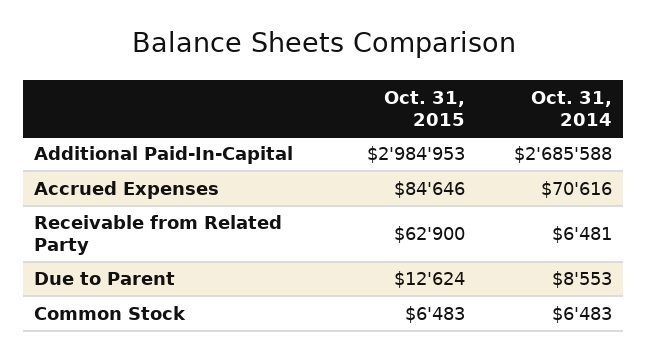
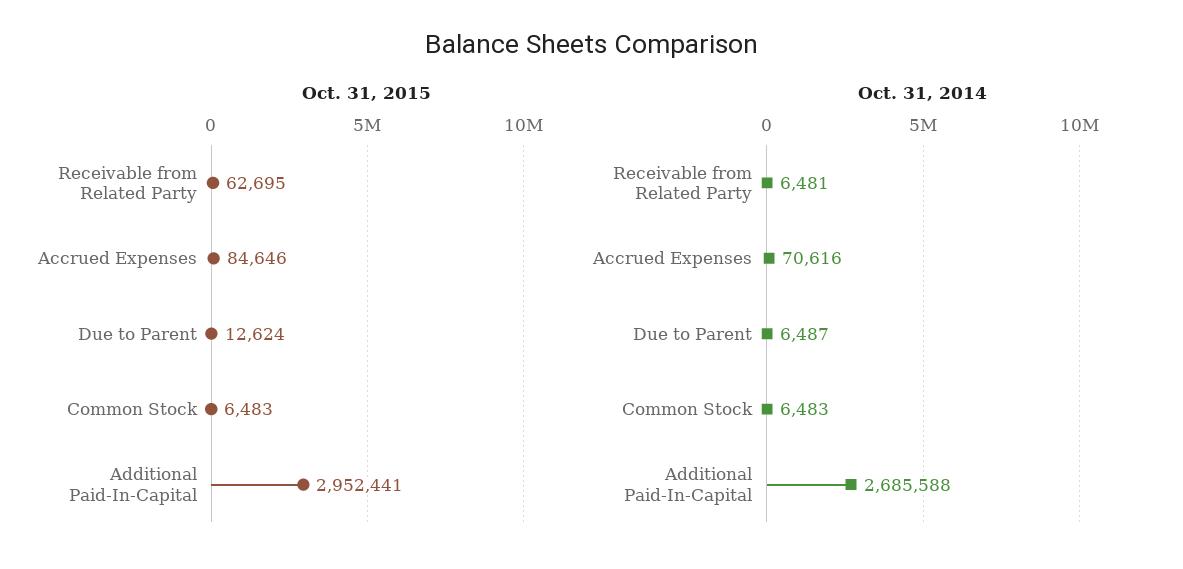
  {
    "Oct. 31, 2015": {
-     "Additional Paid-In-Capital": 2984953,
+     "Additional Paid-In-Capital": 2952441,
      "Accrued Expenses": 84646,
-     "Receivable from Related Party": 62900,
+     "Receivable from Related Party": 62695,
      "Due to Parent": 12624,
      "Common Stock": 6483
    },
    "Oct. 31, 2014": {
      "Additional Paid-In-Capital": 2685588,
      "Accrued Expenses": 70616,
      "Receivable from Related Party": 6481,
-     "Due to Parent": 8553,
+     "Due to Parent": 6487,
      "Common Stock": 6483
    }
  }

